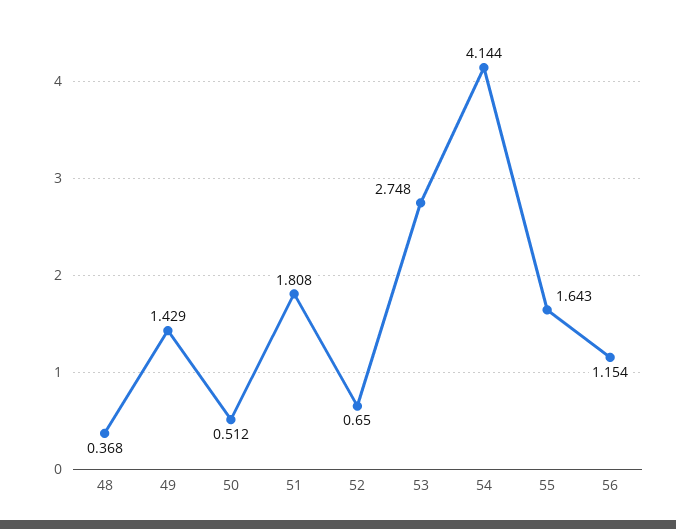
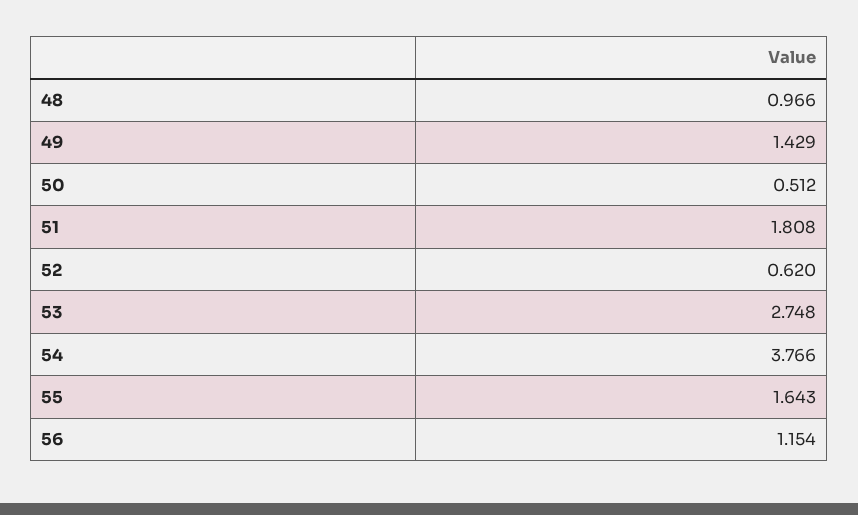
  {
-   "48": 0.368,
+   "48": 0.966,
    "49": 1.429,
    "50": 0.512,
    "51": 1.808,
-   "52": 0.65,
+   "52": 0.62,
    "53": 2.748,
-   "54": 4.144,
+   "54": 3.766,
    "55": 1.643,
    "56": 1.154
  }

